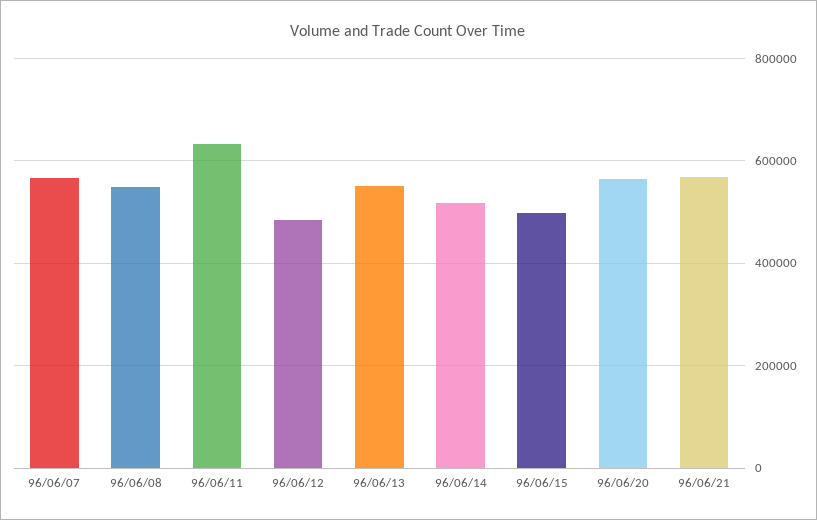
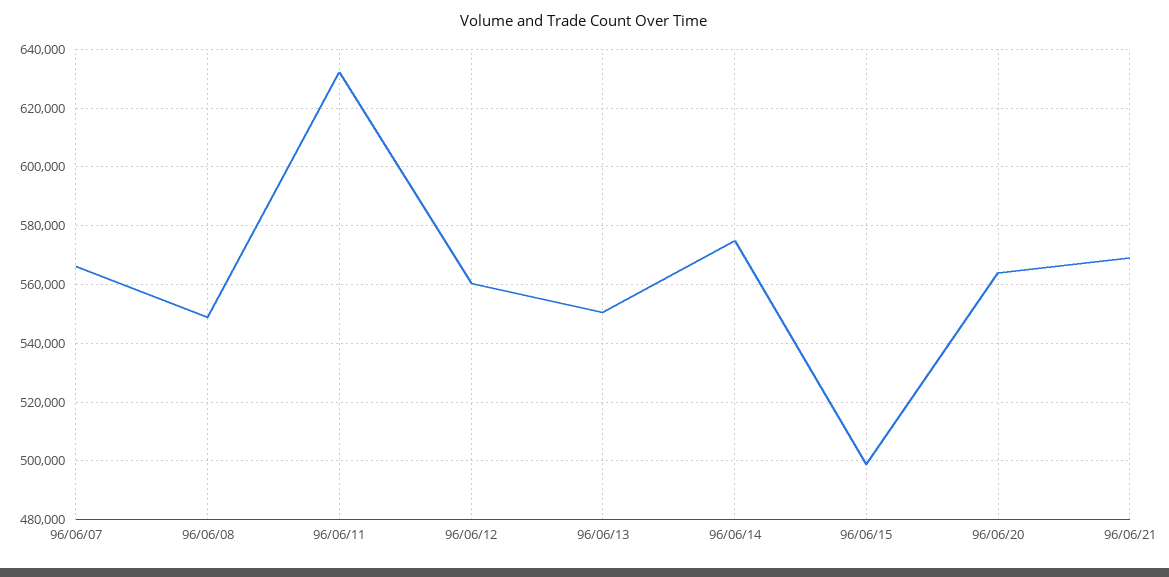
  {
    "96/06/07": 565000,
    "96/06/08": 550000,
    "96/06/11": 632500,
-   "96/06/12": 480000,
+   "96/06/12": 560000,
    "96/06/13": 550000,
-   "96/06/14": 520000,
+   "96/06/14": 575000,
    "96/06/15": 497500,
    "96/06/20": 565000,
    "96/06/21": 570000
  }

